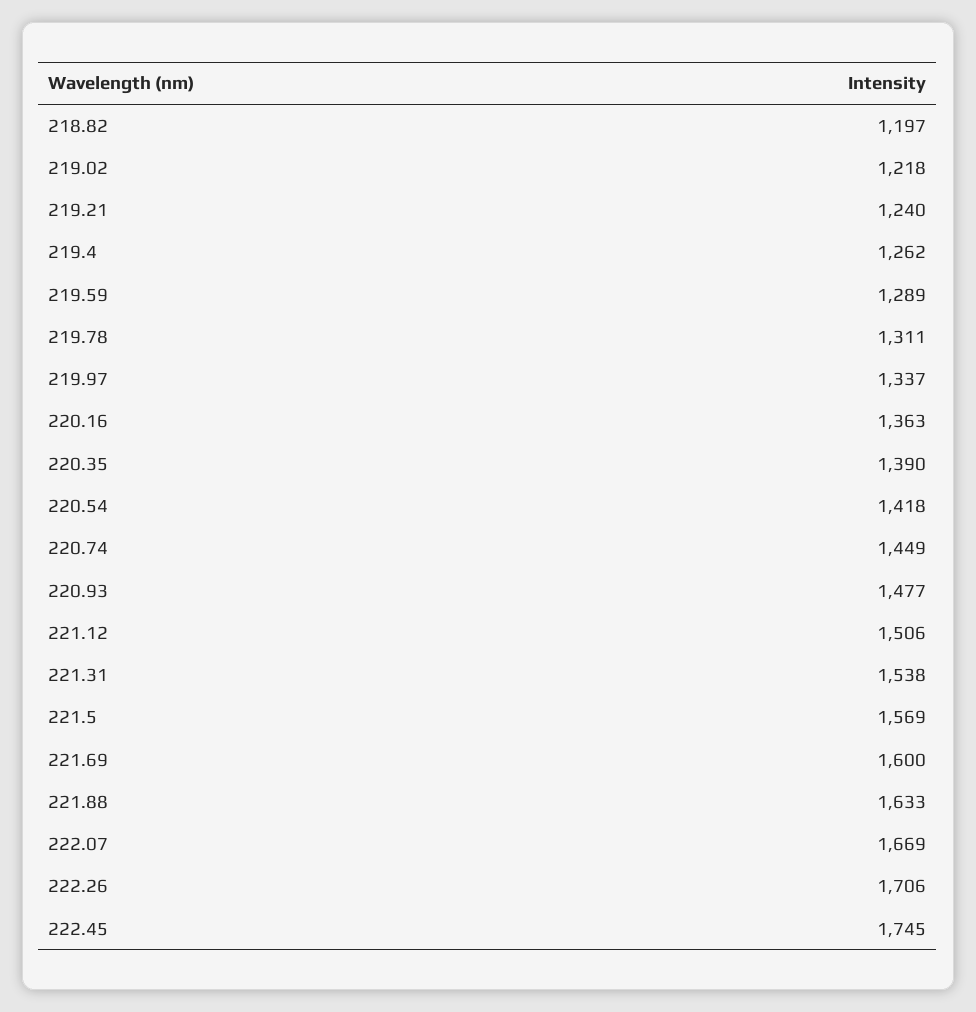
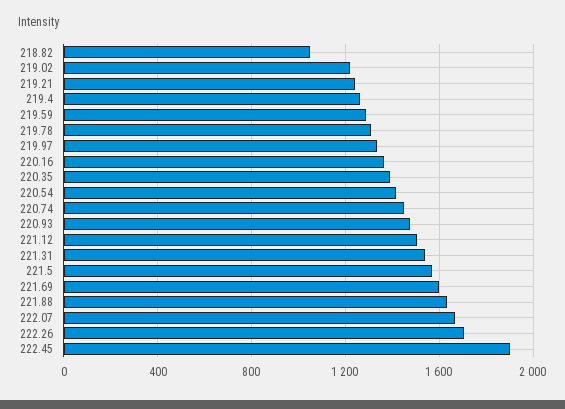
  {
-   "218.82": 1197,
+   "218.82": 1050,
    "219.02": 1218,
    "219.21": 1240,
    "219.4": 1262,
    "219.59": 1289,
    "219.78": 1311,
    "219.97": 1337,
    "220.16": 1363,
    "220.35": 1390,
    "220.54": 1418,
    "220.74": 1449,
    "220.93": 1477,
    "221.12": 1506,
    "221.31": 1538,
    "221.5": 1569,
    "221.69": 1600,
    "221.88": 1633,
    "222.07": 1669,
    "222.26": 1706,
-   "222.45": 1745
+   "222.45": 1900
  }

